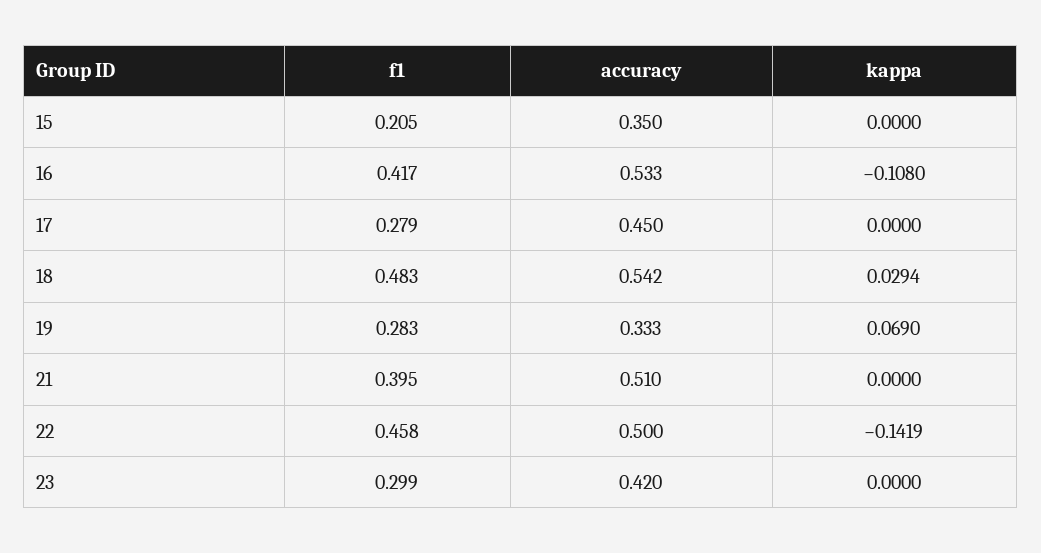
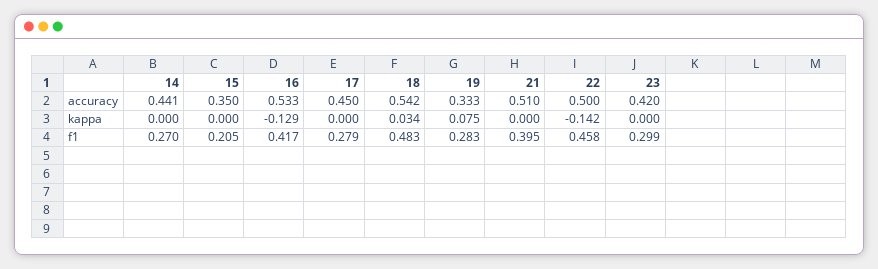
  {
    "f1": {
      "15": 0.205,
      "16": 0.417,
      "17": 0.279,
      "18": 0.483,
      "19": 0.283,
      "21": 0.395,
      "22": 0.458,
-     "23": 0.299
+     "23": 0.299,
+     "14": 0.27
    },
    "accuracy": {
      "15": 0.35,
      "16": 0.533,
      "17": 0.45,
      "18": 0.542,
      "19": 0.333,
      "21": 0.51,
      "22": 0.5,
-     "23": 0.42
+     "23": 0.42,
+     "14": 0.441
    },
    "kappa": {
      "15": 0,
-     "16": -0.108,
+     "16": -0.129,
      "17": 0,
-     "18": 0.0294,
+     "18": 0.034,
-     "19": 0.069,
+     "19": 0.075,
      "21": 0,
      "22": -0.1419,
-     "23": 0
+     "23": 0,
+     "14": 0
    }
  }

